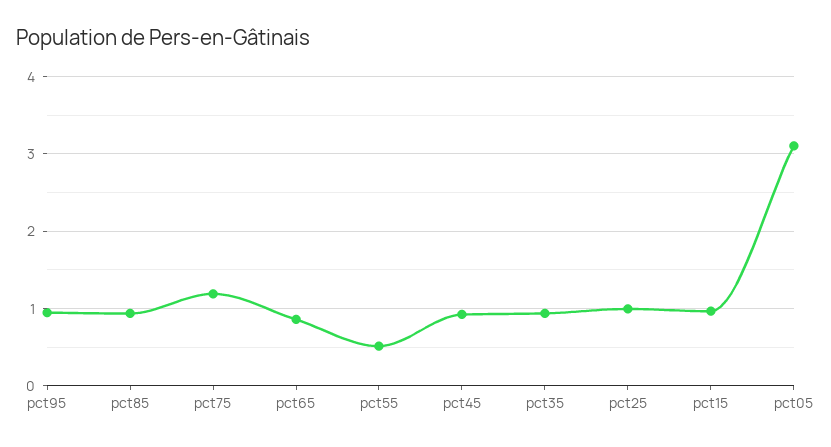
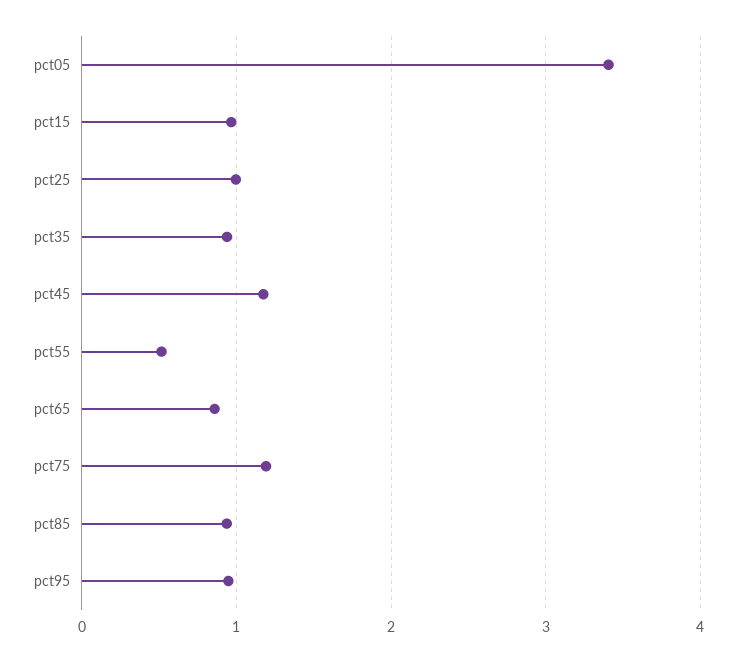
  {
    "pct95": 0.9,
    "pct85": 0.9,
    "pct75": 1.2,
    "pct65": 0.9,
    "pct55": 0.5,
-   "pct45": 0.9,
+   "pct45": 1.2,
    "pct35": 0.9,
    "pct25": 1,
    "pct15": 1,
-   "pct05": 3.1
+   "pct05": 3.4
  }

